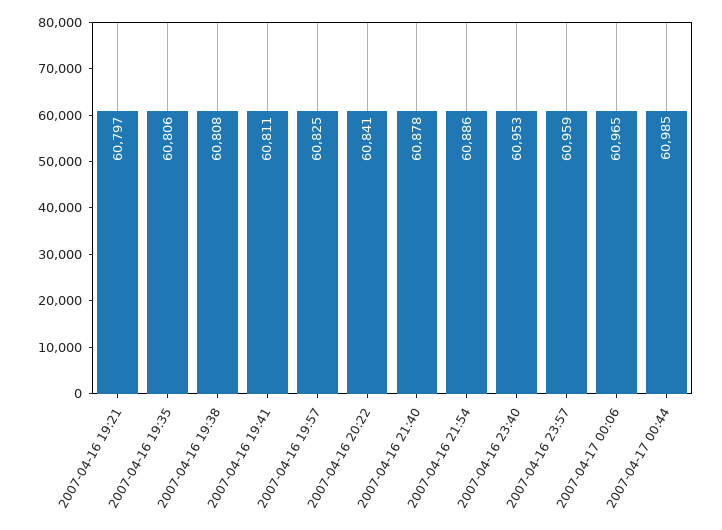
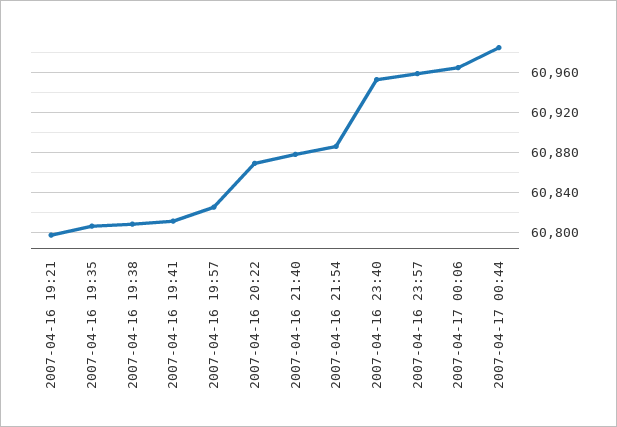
  {
    "2007-04-16 19:21": 60797,
    "2007-04-16 19:35": 60806,
    "2007-04-16 19:38": 60808,
    "2007-04-16 19:41": 60811,
    "2007-04-16 19:57": 60825,
-   "2007-04-16 20:22": 60841,
+   "2007-04-16 20:22": 60870,
    "2007-04-16 21:40": 60878,
    "2007-04-16 21:54": 60886,
    "2007-04-16 23:40": 60953,
    "2007-04-16 23:57": 60959,
    "2007-04-17 00:06": 60965,
    "2007-04-17 00:44": 60985
  }

